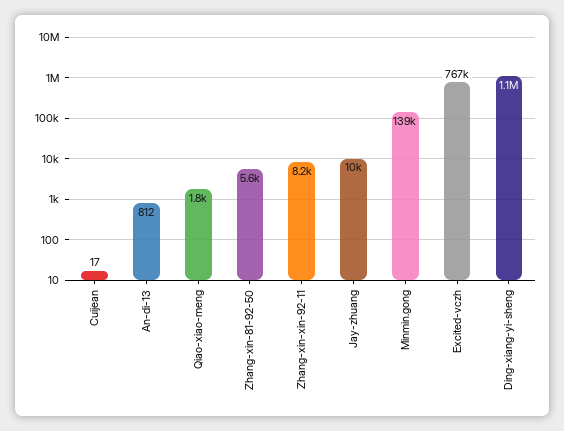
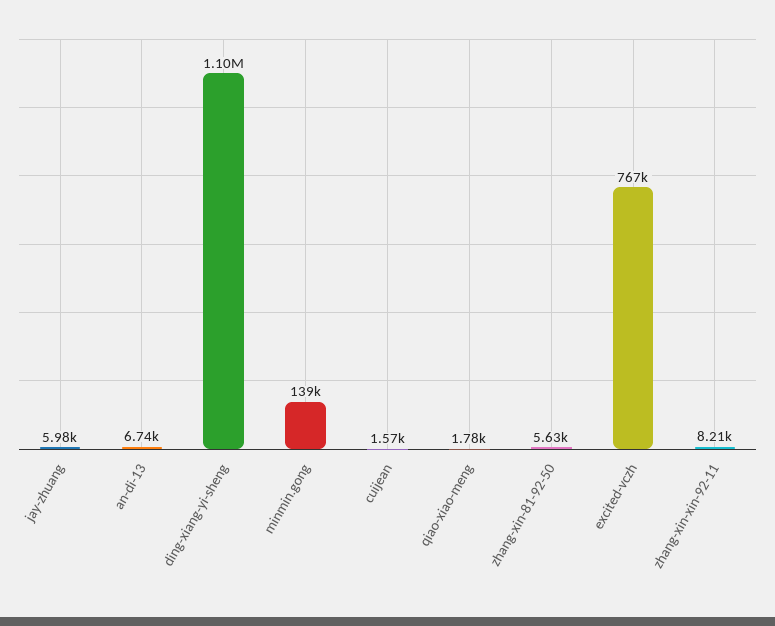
  {
-   "Cuijean": 17,
+   "Cuijean": 1570,
-   "An-di-13": 812,
+   "An-di-13": 6740,
    "Qiao-xiao-meng": 1780,
    "Zhang-xin-81-92-50": 5630,
    "Zhang-xin-xin-92-11": 8210,
-   "Jay-zhuang": 10000,
+   "Jay-zhuang": 5980,
    "Minmin.gong": 139000,
    "Excited-vczh": 767000,
    "Ding-xiang-yi-sheng": 1100000
  }

